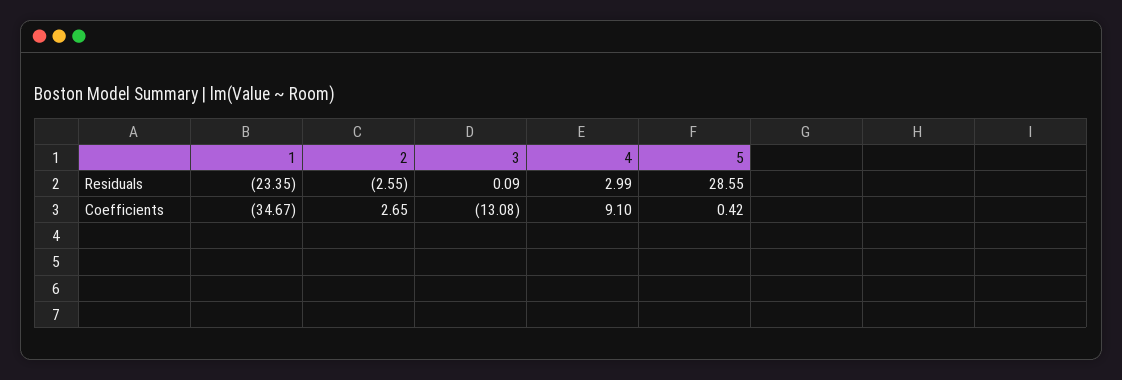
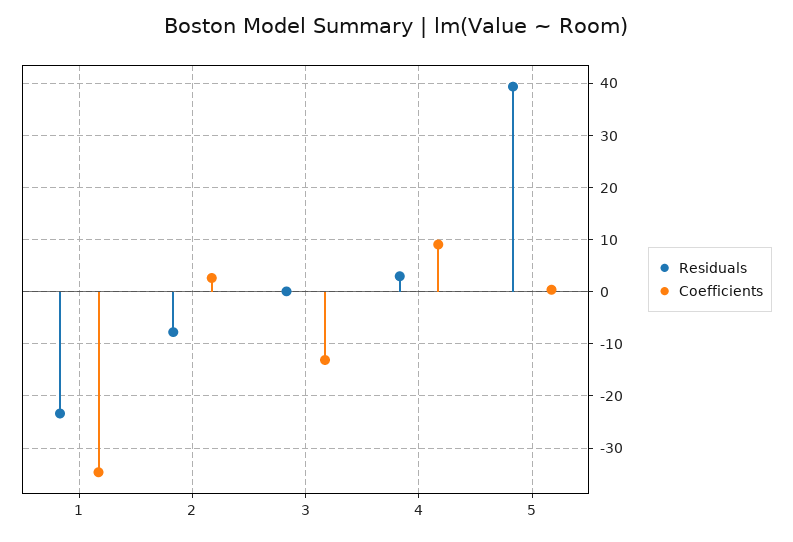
  {
    "Residuals": {
      "1": -23.35,
-     "2": -2.55,
+     "2": -8,
      "3": 0.09,
      "4": 2.99,
-     "5": 28.55
+     "5": 40
    },
    "Coefficients": {
      "1": -34.67,
      "2": 2.65,
      "3": -13.08,
      "4": 9.1,
      "5": 0.42
    }
  }

